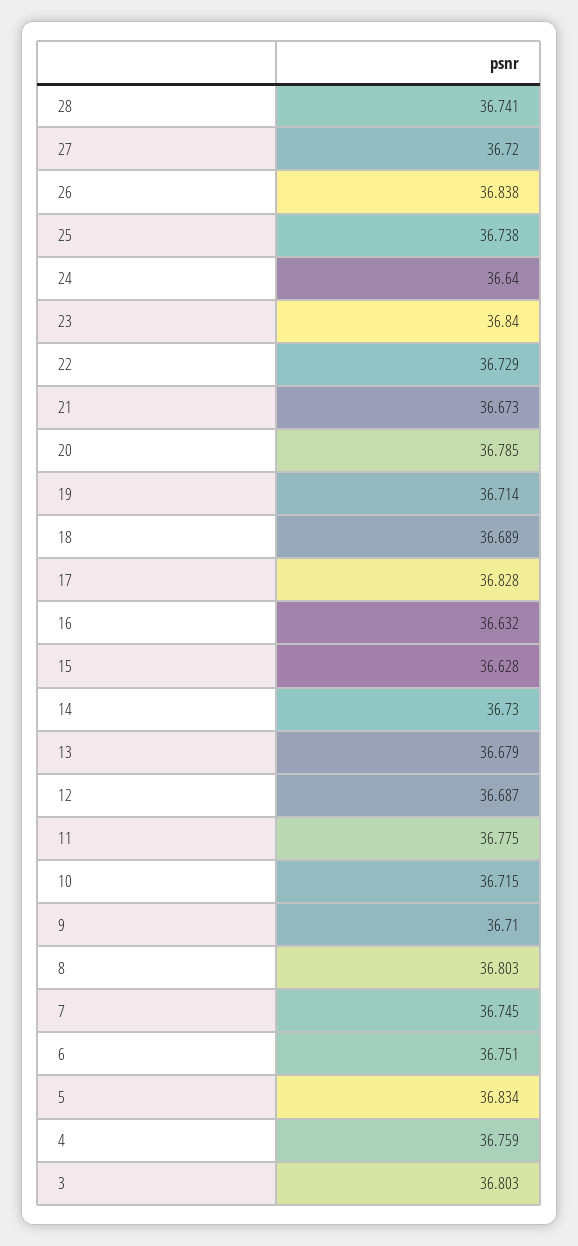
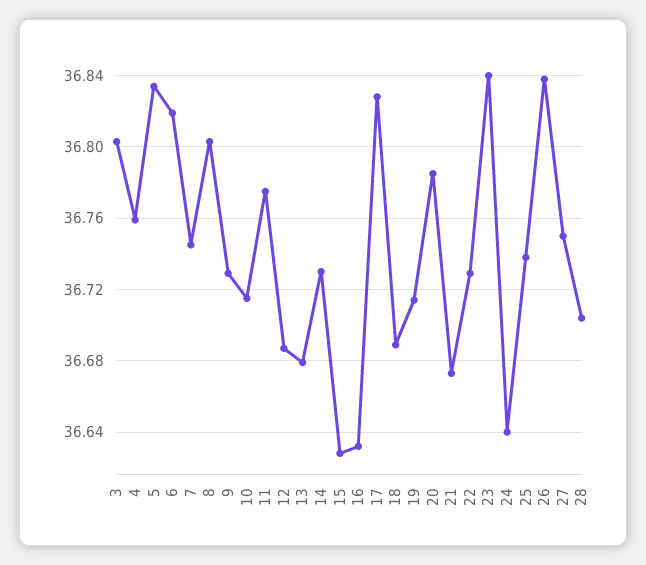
  {
-   "28": 36.741,
+   "28": 36.705,
-   "27": 36.72,
+   "27": 36.75,
    "26": 36.838,
    "25": 36.738,
    "24": 36.64,
    "23": 36.84,
    "22": 36.729,
    "21": 36.673,
    "20": 36.785,
    "19": 36.714,
    "18": 36.689,
    "17": 36.828,
    "16": 36.632,
    "15": 36.628,
    "14": 36.73,
    "13": 36.679,
    "12": 36.687,
    "11": 36.775,
    "10": 36.715,
-   "9": 36.71,
+   "9": 36.73,
    "8": 36.803,
    "7": 36.745,
-   "6": 36.751,
+   "6": 36.82,
    "5": 36.834,
    "4": 36.759,
    "3": 36.803
  }

